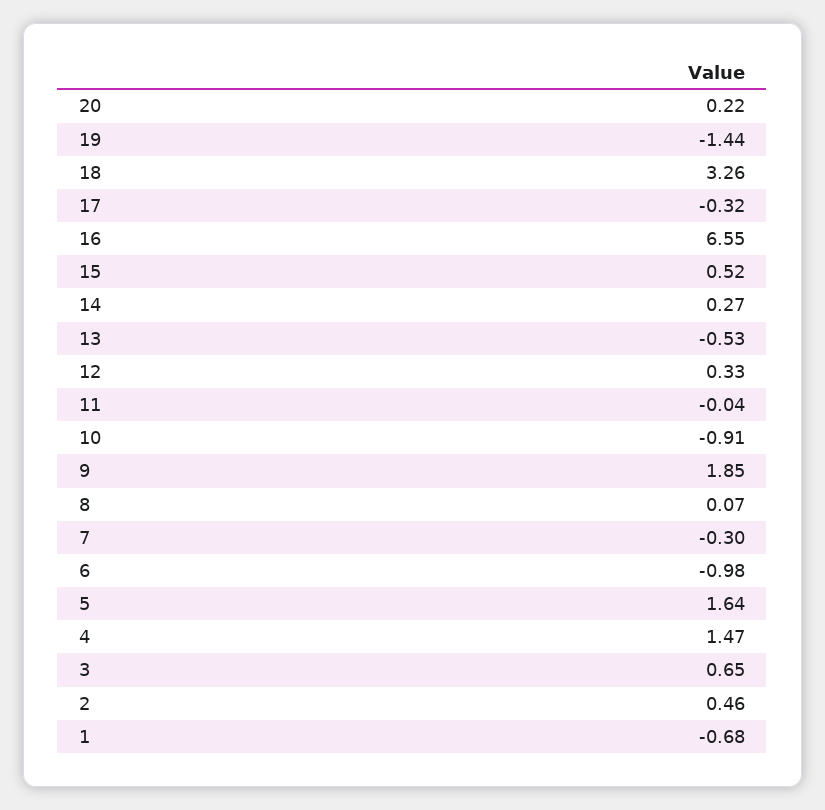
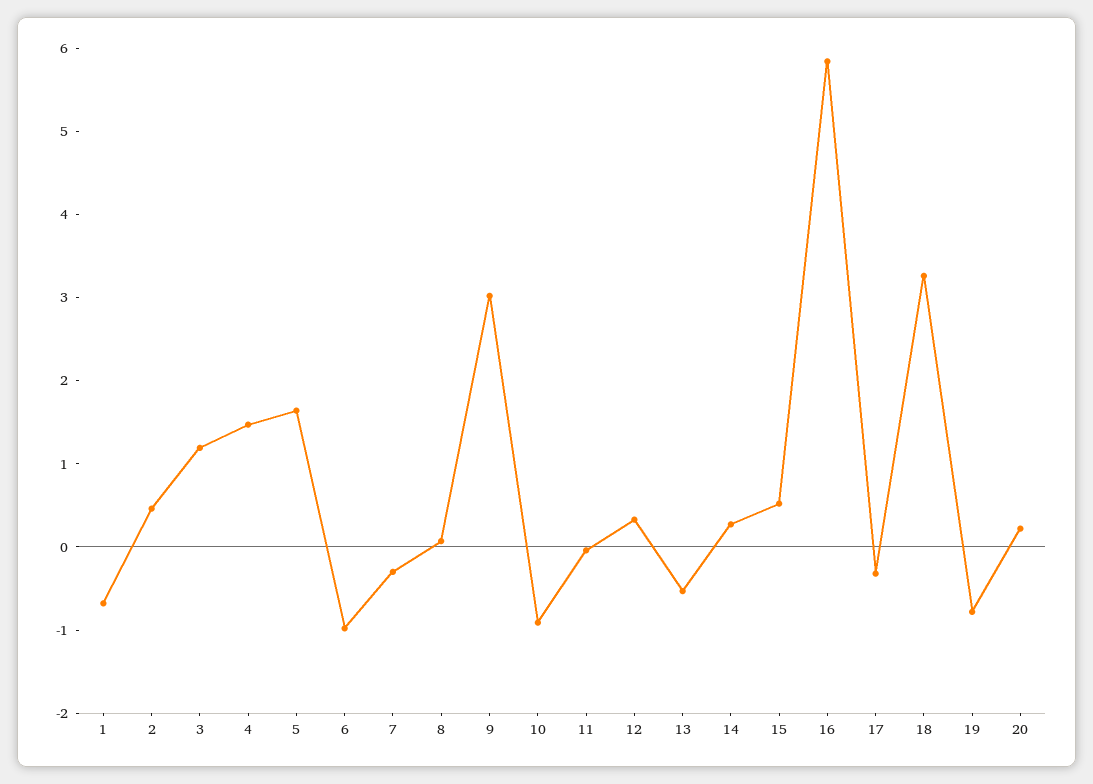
  {
    "20": 0.22,
-   "19": -1.44,
+   "19": -0.8,
    "18": 3.26,
    "17": -0.32,
-   "16": 6.55,
+   "16": 5.8,
    "15": 0.52,
    "14": 0.27,
    "13": -0.53,
    "12": 0.33,
    "11": -0.04,
    "10": -0.91,
-   "9": 1.85,
+   "9": 3,
    "8": 0.07,
    "7": -0.3,
    "6": -0.98,
    "5": 1.64,
    "4": 1.47,
-   "3": 0.65,
+   "3": 1.2,
    "2": 0.46,
    "1": -0.68
  }

